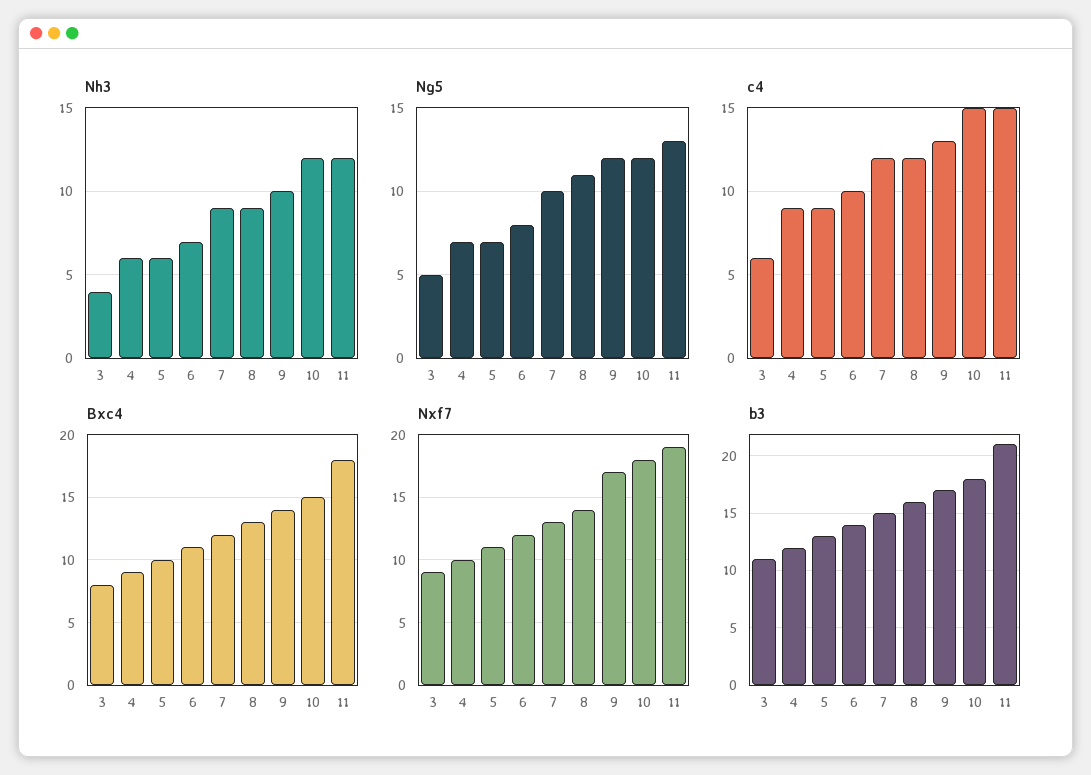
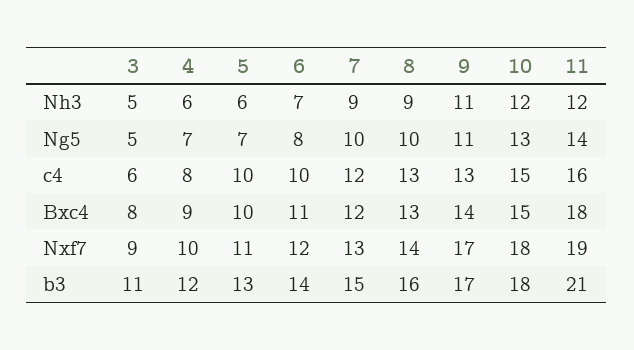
  {
    "Nh3": {
-     "3": 4,
+     "3": 5,
      "4": 6,
      "5": 6,
      "6": 7,
      "7": 9,
      "8": 9,
-     "9": 10,
+     "9": 11,
      "10": 12,
      "11": 12
    },
    "Ng5": {
      "3": 5,
      "4": 7,
      "5": 7,
      "6": 8,
      "7": 10,
-     "8": 11,
+     "8": 10,
-     "9": 12,
+     "9": 11,
-     "10": 12,
+     "10": 13,
-     "11": 13
+     "11": 14
    },
    "c4": {
      "3": 6,
-     "4": 9,
+     "4": 8,
-     "5": 9,
+     "5": 10,
      "6": 10,
      "7": 12,
-     "8": 12,
+     "8": 13,
      "9": 13,
      "10": 15,
-     "11": 15
+     "11": 16
    },
    "Bxc4": {
      "3": 8,
      "4": 9,
      "5": 10,
      "6": 11,
      "7": 12,
      "8": 13,
      "9": 14,
      "10": 15,
      "11": 18
    },
    "Nxf7": {
      "3": 9,
      "4": 10,
      "5": 11,
      "6": 12,
      "7": 13,
      "8": 14,
      "9": 17,
      "10": 18,
      "11": 19
    },
    "b3": {
      "3": 11,
      "4": 12,
      "5": 13,
      "6": 14,
      "7": 15,
      "8": 16,
      "9": 17,
      "10": 18,
      "11": 21
    }
  }

